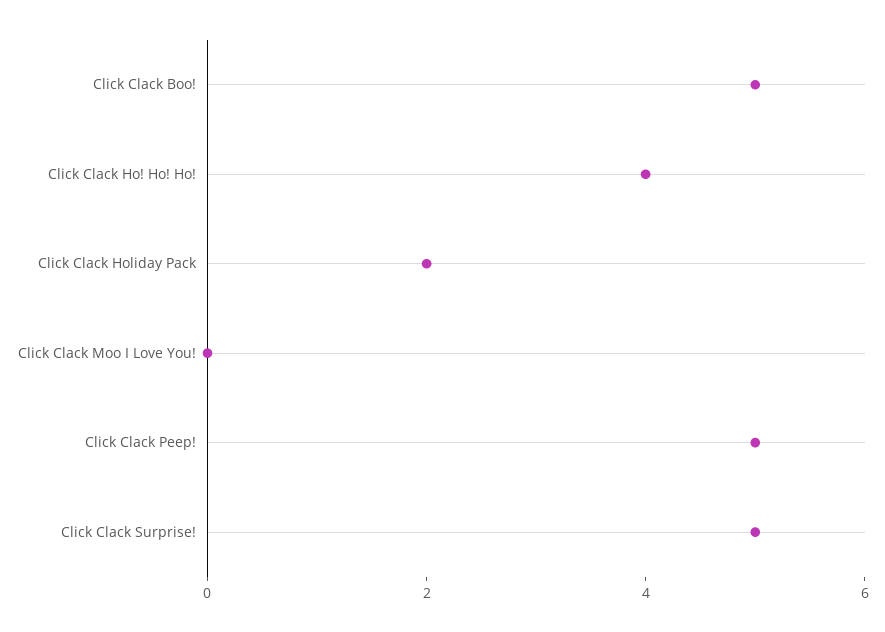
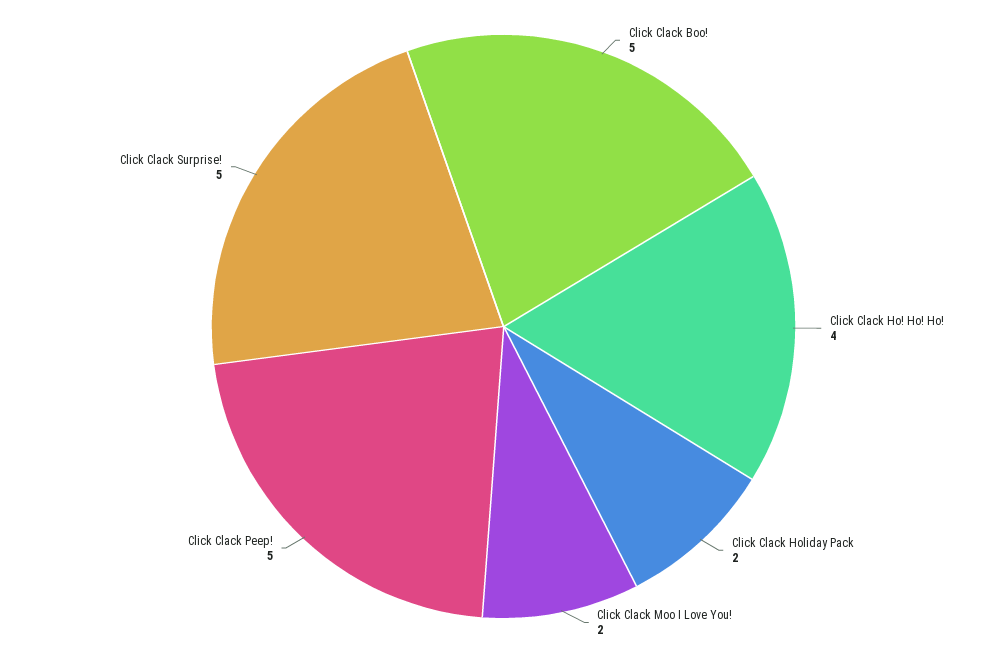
  {
    "Click Clack Boo!": 5,
    "Click Clack Ho! Ho! Ho!": 4,
    "Click Clack Holiday Pack": 2,
-   "Click Clack Moo I Love You!": 0,
+   "Click Clack Moo I Love You!": 2,
    "Click Clack Peep!": 5,
    "Click Clack Surprise!": 5
  }

